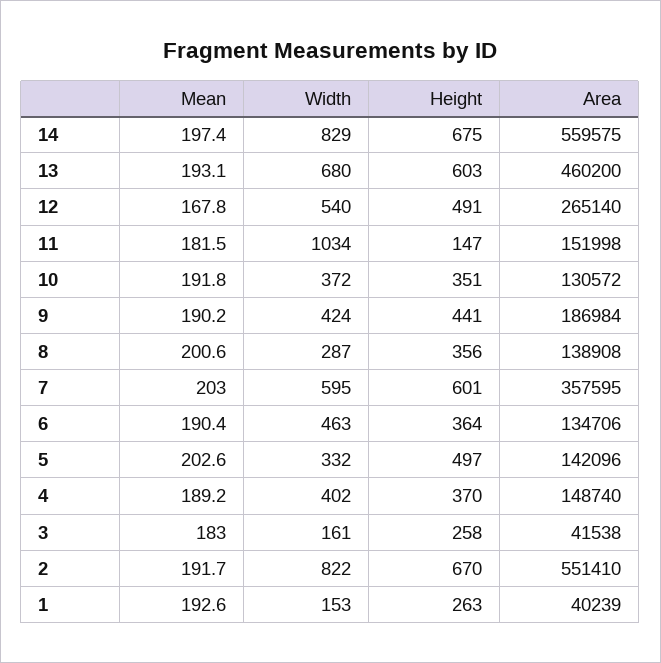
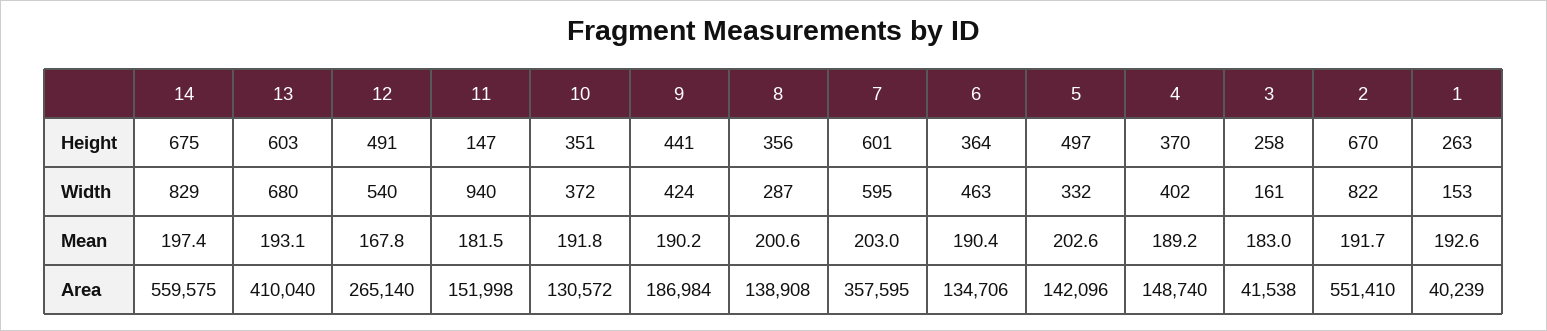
  {
    "Mean": {
      "14": 197.4,
      "13": 193.1,
      "12": 167.8,
      "11": 181.5,
      "10": 191.8,
      "9": 190.2,
      "8": 200.6,
      "7": 203,
      "6": 190.4,
      "5": 202.6,
      "4": 189.2,
      "3": 183,
      "2": 191.7,
      "1": 192.6
    },
    "Width": {
      "14": 829,
      "13": 680,
      "12": 540,
-     "11": 1034,
+     "11": 940,
      "10": 372,
      "9": 424,
      "8": 287,
      "7": 595,
      "6": 463,
      "5": 332,
      "4": 402,
      "3": 161,
      "2": 822,
      "1": 153
    },
    "Height": {
      "14": 675,
      "13": 603,
      "12": 491,
      "11": 147,
      "10": 351,
      "9": 441,
      "8": 356,
      "7": 601,
      "6": 364,
      "5": 497,
      "4": 370,
      "3": 258,
      "2": 670,
      "1": 263
    },
    "Area": {
      "14": 559575,
-     "13": 460200,
+     "13": 410040,
      "12": 265140,
      "11": 151998,
      "10": 130572,
      "9": 186984,
      "8": 138908,
      "7": 357595,
      "6": 134706,
      "5": 142096,
      "4": 148740,
      "3": 41538,
      "2": 551410,
      "1": 40239
    }
  }

